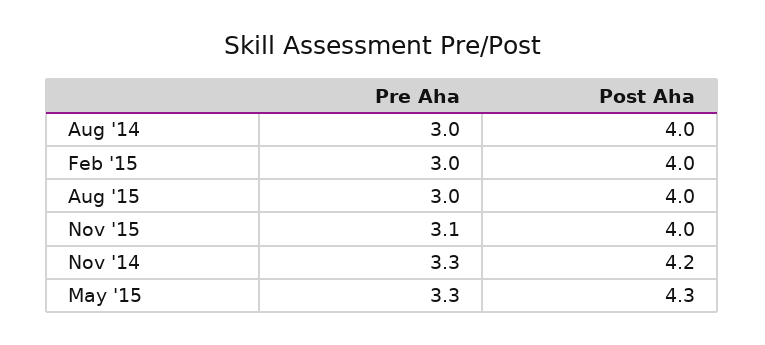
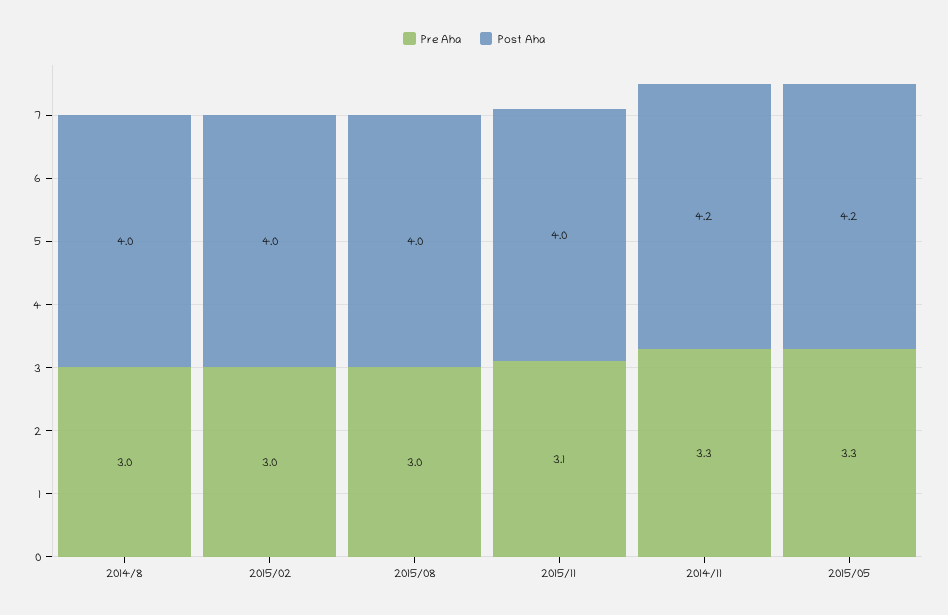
  {
    "Pre Aha": {
      "Aug '14": 3,
      "Feb '15": 3,
      "Aug '15": 3,
      "Nov '15": 3.1,
      "Nov '14": 3.3,
      "May '15": 3.3
    },
    "Post Aha": {
      "Aug '14": 4,
      "Feb '15": 4,
      "Aug '15": 4,
      "Nov '15": 4,
      "Nov '14": 4.2,
-     "May '15": 4.3
+     "May '15": 4.2
    }
  }

